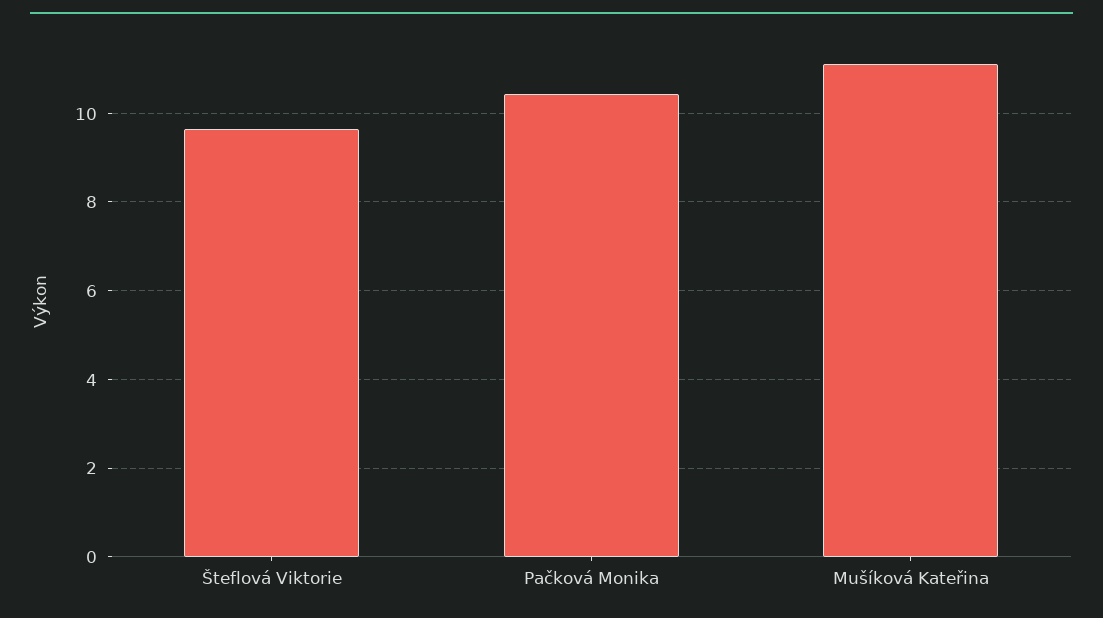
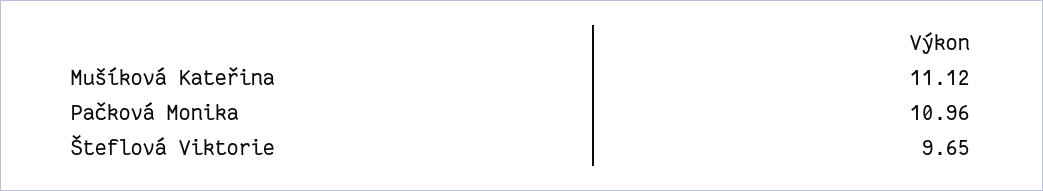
  {
    "Šteflová Viktorie": 9.65,
-   "Pačková Monika": 10.4,
+   "Pačková Monika": 10.96,
    "Mušíková Kateřina": 11.12
  }

